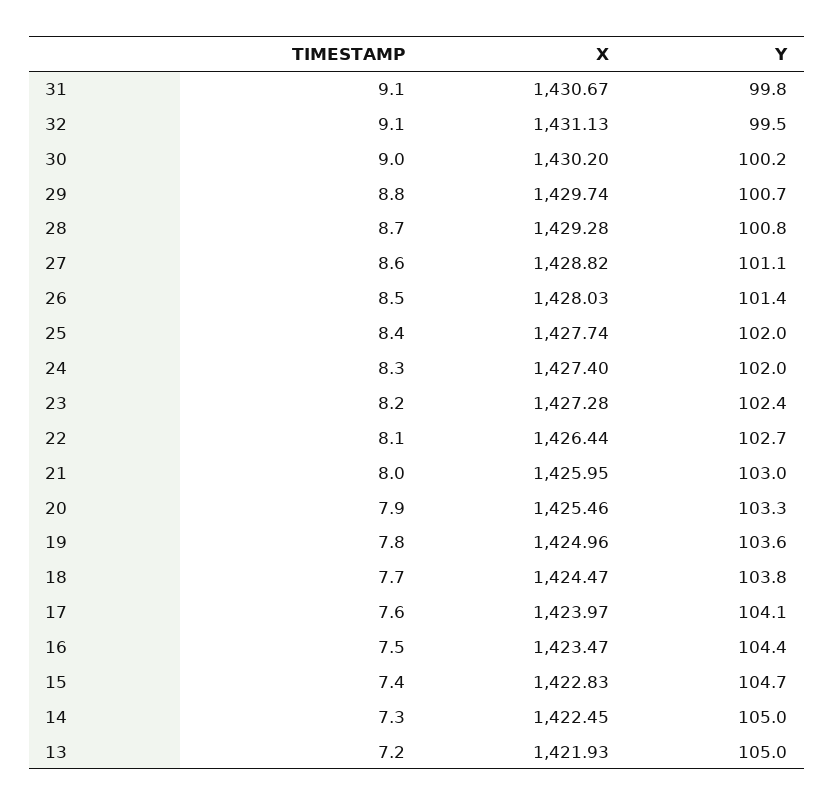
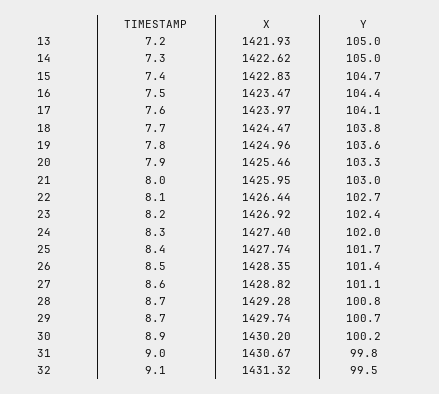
  {
    "TIMESTAMP": {
-     "31": 9.1,
+     "31": 9,
      "32": 9.1,
-     "30": 9,
+     "30": 8.9,
-     "29": 8.8,
+     "29": 8.7,
      "28": 8.7,
      "27": 8.6,
      "26": 8.5,
      "25": 8.4,
      "24": 8.3,
      "23": 8.2,
      "22": 8.1,
      "21": 8,
      "20": 7.9,
      "19": 7.8,
      "18": 7.7,
      "17": 7.6,
      "16": 7.5,
      "15": 7.4,
      "14": 7.3,
      "13": 7.2
    },
    "X": {
      "31": 1430.67,
-     "32": 1431.13,
+     "32": 1431.32,
      "30": 1430.2,
      "29": 1429.74,
      "28": 1429.28,
      "27": 1428.82,
-     "26": 1428.03,
+     "26": 1428.35,
      "25": 1427.74,
      "24": 1427.4,
-     "23": 1427.28,
+     "23": 1426.92,
      "22": 1426.44,
      "21": 1425.95,
      "20": 1425.46,
      "19": 1424.96,
      "18": 1424.47,
      "17": 1423.97,
      "16": 1423.47,
      "15": 1422.83,
-     "14": 1422.45,
+     "14": 1422.62,
      "13": 1421.93
    },
    "Y": {
      "31": 99.8,
      "32": 99.5,
      "30": 100.2,
      "29": 100.7,
      "28": 100.8,
      "27": 101.1,
      "26": 101.4,
-     "25": 102,
+     "25": 101.7,
      "24": 102,
      "23": 102.4,
      "22": 102.7,
      "21": 103,
      "20": 103.3,
      "19": 103.6,
      "18": 103.8,
      "17": 104.1,
      "16": 104.4,
      "15": 104.7,
      "14": 105,
      "13": 105
    }
  }

